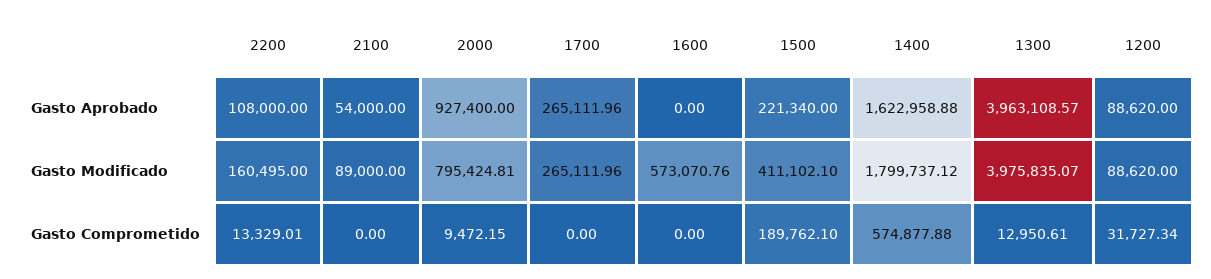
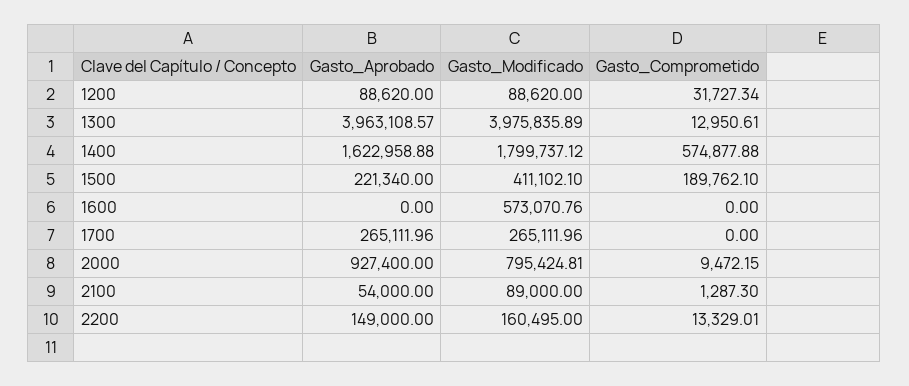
  {
    "2200": {
-     "Gasto Aprobado": 108000,
+     "Gasto Aprobado": 149000,
      "Gasto Modificado": 160495,
      "Gasto Comprometido": 13329.01
    },
    "2100": {
      "Gasto Aprobado": 54000,
      "Gasto Modificado": 89000,
-     "Gasto Comprometido": 0
+     "Gasto Comprometido": 1287.3
    },
    "2000": {
      "Gasto Aprobado": 927400,
      "Gasto Modificado": 795424.81,
      "Gasto Comprometido": 9472.15
    },
    "1700": {
      "Gasto Aprobado": 265111.96,
      "Gasto Modificado": 265111.96,
      "Gasto Comprometido": 0
    },
    "1600": {
      "Gasto Aprobado": 0,
      "Gasto Modificado": 573070.76,
      "Gasto Comprometido": 0
    },
    "1500": {
      "Gasto Aprobado": 221340,
      "Gasto Modificado": 411102.1,
      "Gasto Comprometido": 189762.1
    },
    "1400": {
      "Gasto Aprobado": 1622958.88,
      "Gasto Modificado": 1799737.12,
      "Gasto Comprometido": 574877.88
    },
    "1300": {
      "Gasto Aprobado": 3963108.57,
-     "Gasto Modificado": 3975835.07,
+     "Gasto Modificado": 3975835.89,
      "Gasto Comprometido": 12950.61
    },
    "1200": {
      "Gasto Aprobado": 88620,
      "Gasto Modificado": 88620,
      "Gasto Comprometido": 31727.34
    }
  }

